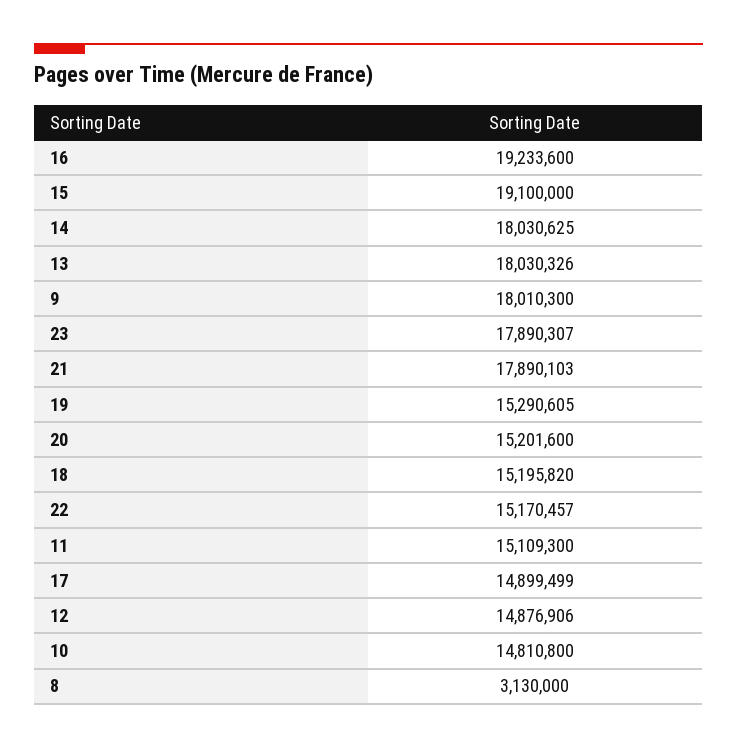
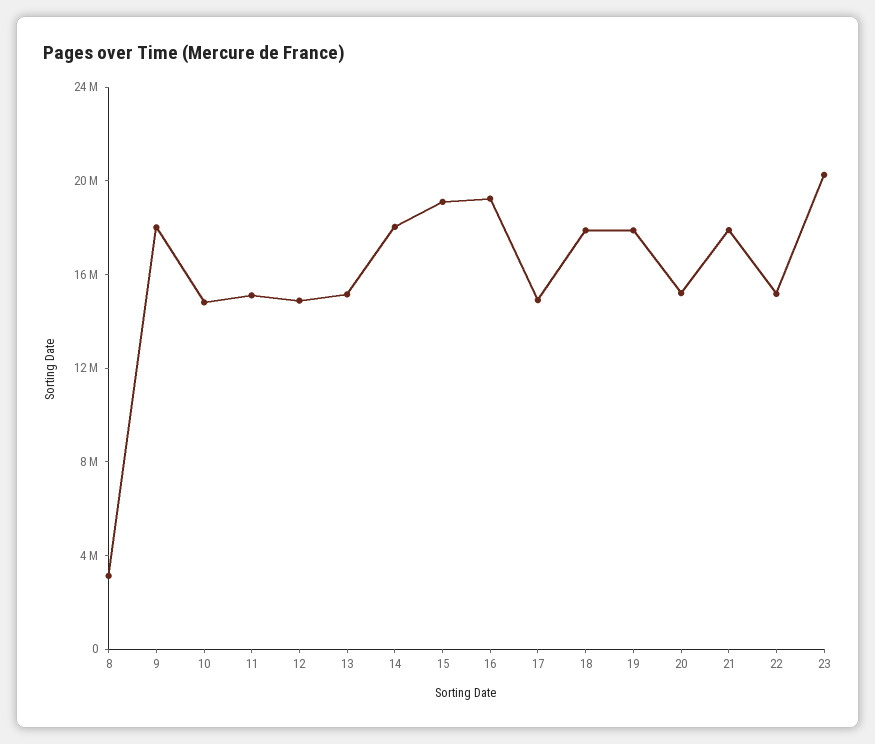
  {
    "16": 19233600,
    "15": 19100000,
    "14": 18030625,
-   "13": 18030326,
+   "13": 15000000,
    "9": 18010300,
-   "23": 17890307,
+   "23": 20000000,
    "21": 17890103,
-   "19": 15290605,
+   "19": 18000000,
    "20": 15201600,
-   "18": 15195820,
+   "18": 18000000,
    "22": 15170457,
    "11": 15109300,
    "17": 14899499,
    "12": 14876906,
    "10": 14810800,
    "8": 3130000
  }

